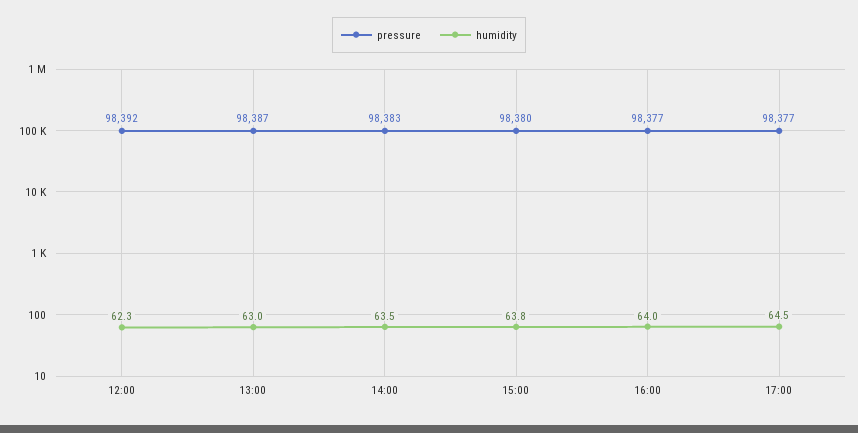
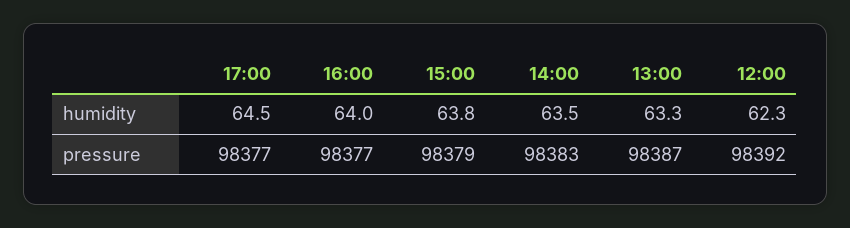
  {
    "pressure": {
      "12:00": 98392,
      "13:00": 98387,
      "14:00": 98383,
-     "15:00": 98380,
+     "15:00": 98379,
      "16:00": 98377,
      "17:00": 98377
    },
    "humidity": {
      "12:00": 62.3,
-     "13:00": 63,
+     "13:00": 63.3,
      "14:00": 63.5,
      "15:00": 63.8,
      "16:00": 64,
      "17:00": 64.5
    }
  }

